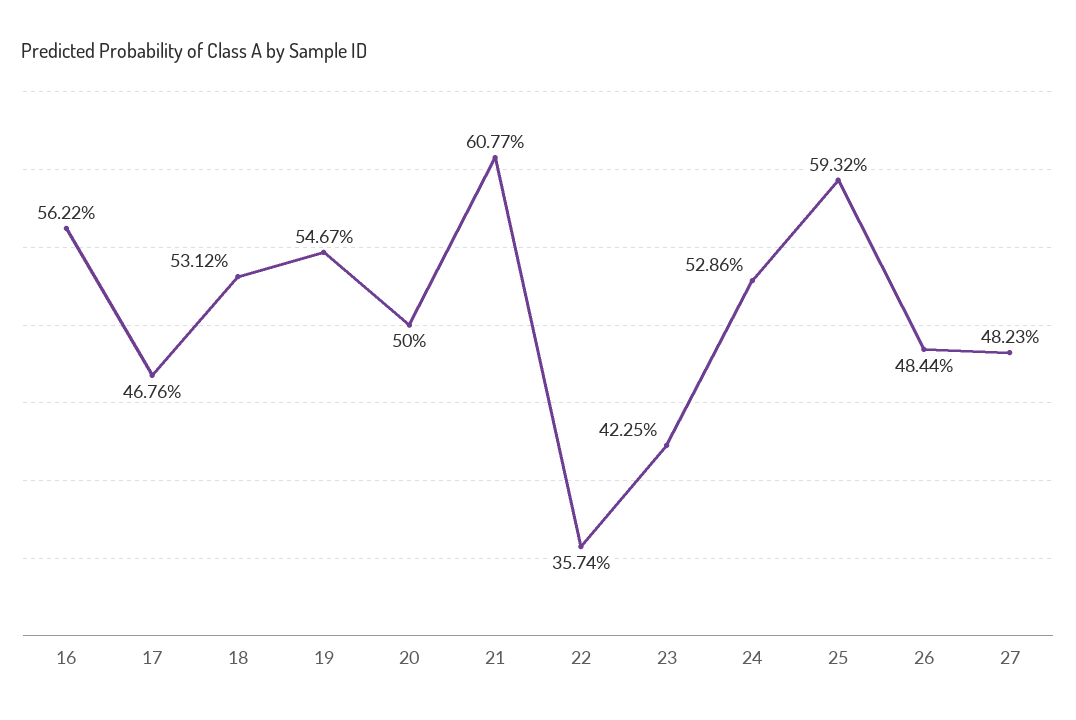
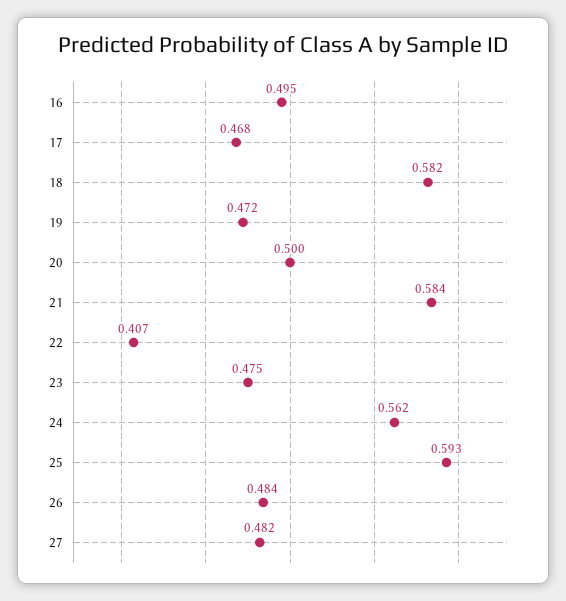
  {
-   "16": 0.5622,
+   "16": 0.495,
    "17": 0.4676,
-   "18": 0.5312,
+   "18": 0.582,
-   "19": 0.5467,
+   "19": 0.472,
    "20": 0.5,
-   "21": 0.6077,
+   "21": 0.584,
-   "22": 0.3574,
+   "22": 0.407,
-   "23": 0.4225,
+   "23": 0.475,
-   "24": 0.5286,
+   "24": 0.562,
    "25": 0.5932,
    "26": 0.4844,
    "27": 0.4823
  }

